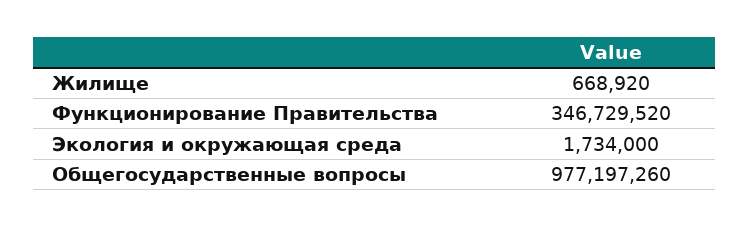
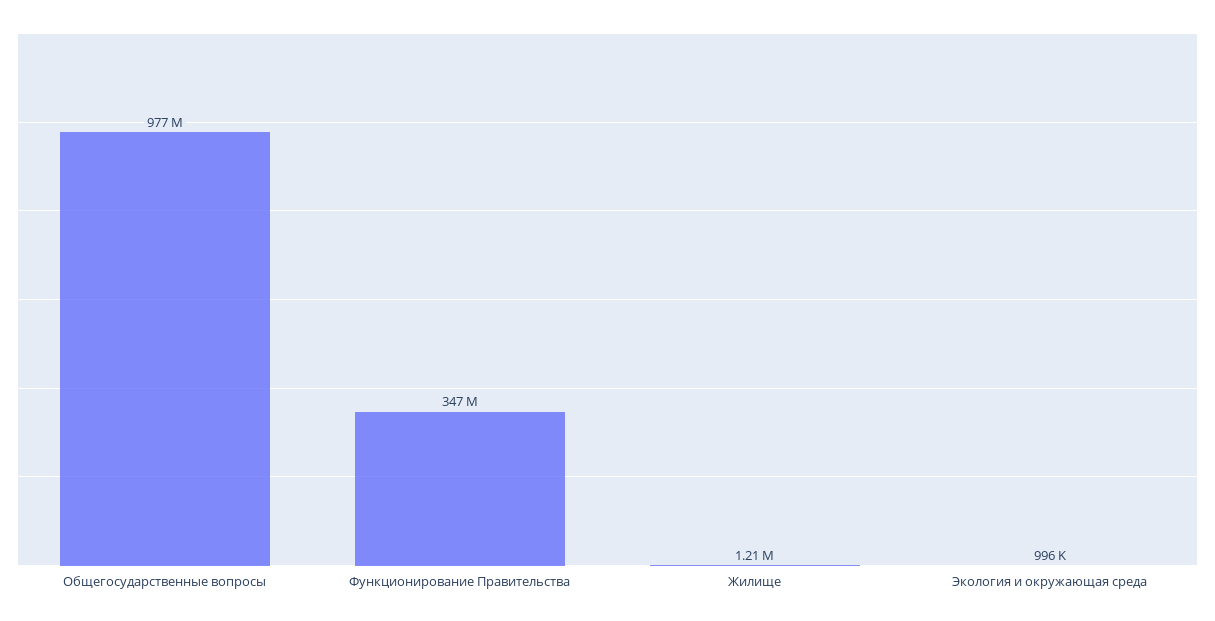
  {
-   "Жилище": 668920,
+   "Жилище": 1210000,
    "Функционирование Правительства": 346729520,
-   "Экология и окружающая среда": 1734000,
+   "Экология и окружающая среда": 996000,
    "Общегосударственные вопросы": 977197260
  }

